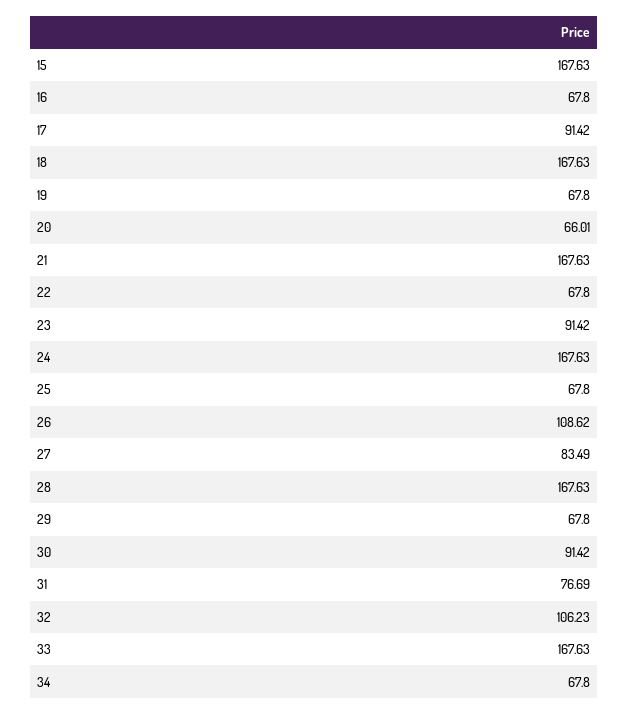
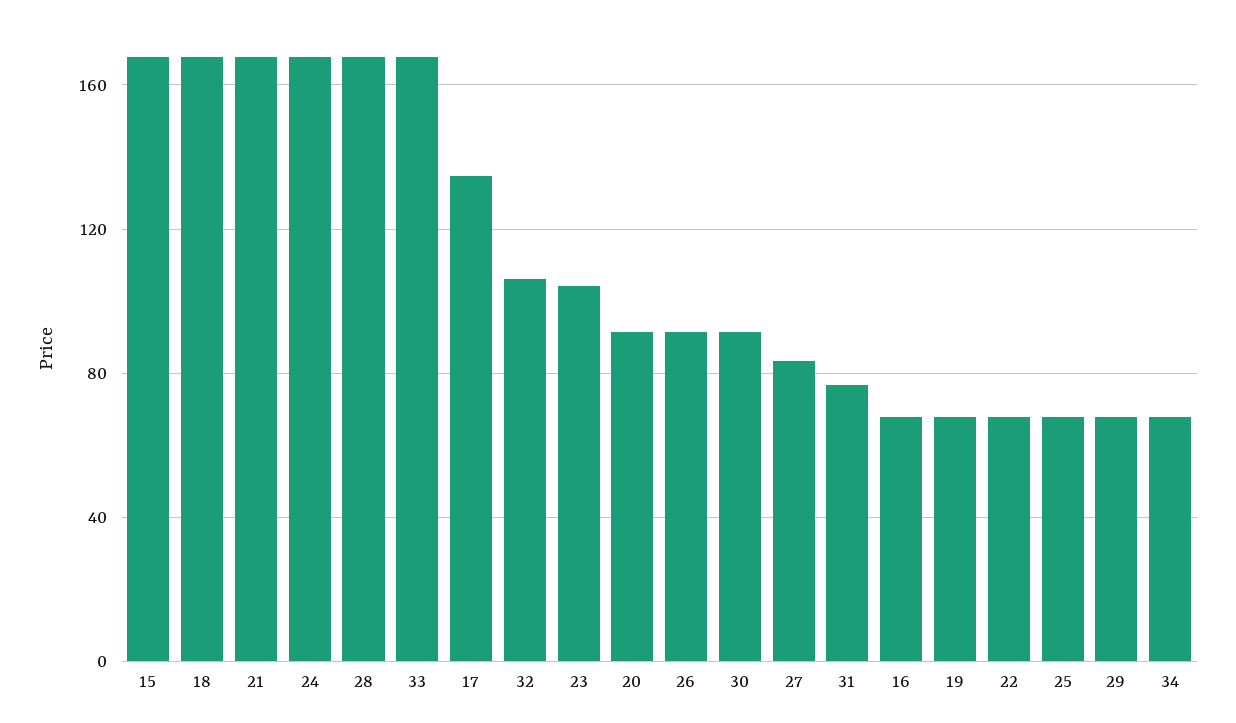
  {
    "15": 167.63,
    "16": 67.8,
-   "17": 91.42,
+   "17": 135,
    "18": 167.63,
    "19": 67.8,
-   "20": 66.01,
+   "20": 90,
    "21": 167.63,
    "22": 67.8,
-   "23": 91.42,
+   "23": 105,
    "24": 167.63,
    "25": 67.8,
-   "26": 108.62,
+   "26": 90,
    "27": 83.49,
    "28": 167.63,
    "29": 67.8,
    "30": 91.42,
    "31": 76.69,
    "32": 106.23,
    "33": 167.63,
    "34": 67.8
  }

